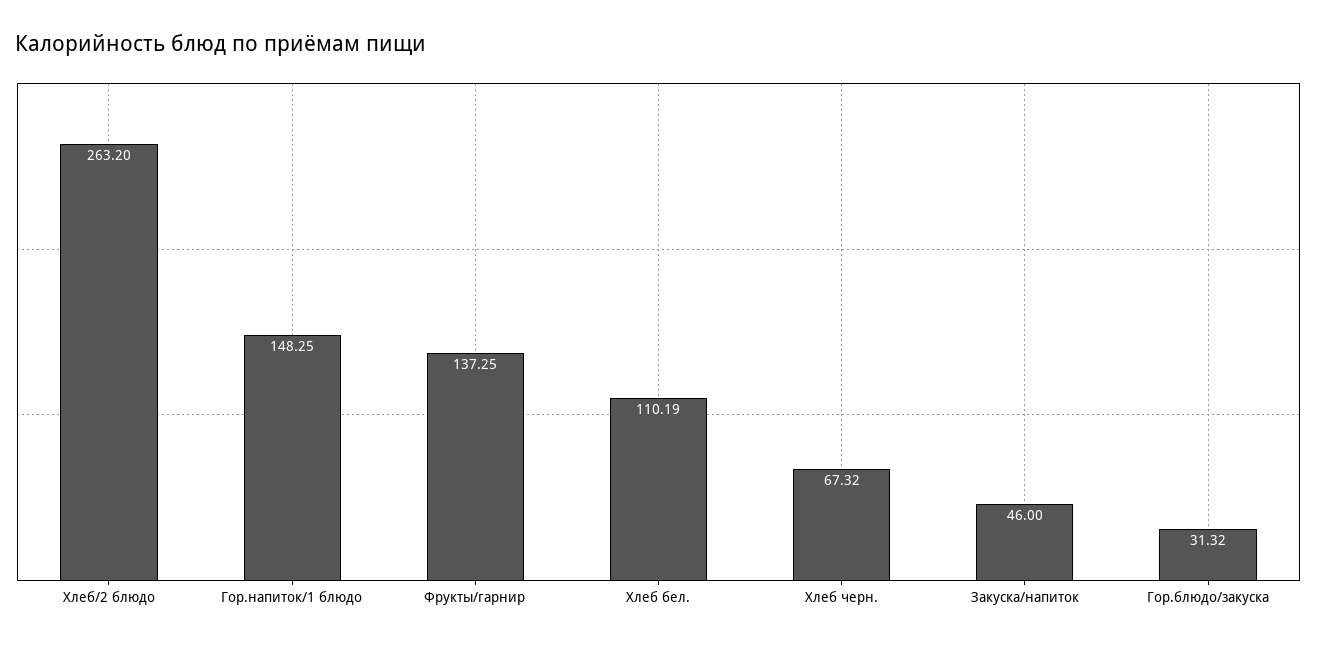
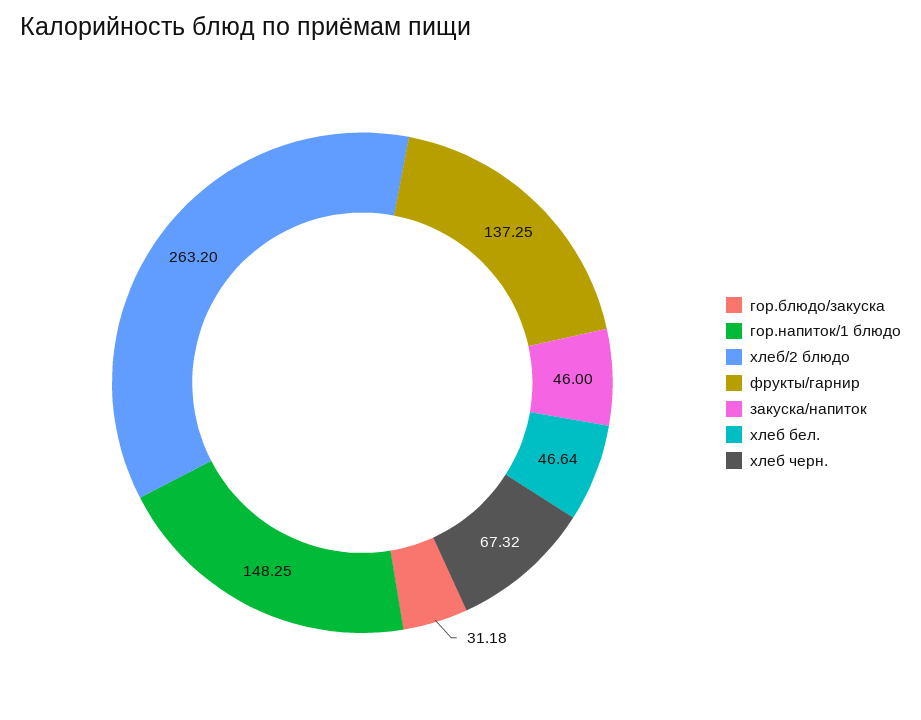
  {
    "Хлеб/2 блюдо": 263.2,
    "Гор.напиток/1 блюдо": 148.25,
    "Фрукты/гарнир": 137.25,
-   "Хлеб бел.": 110.19,
+   "Хлеб бел.": 46.64,
    "Хлеб черн.": 67.32,
    "Закуска/напиток": 46,
-   "Гор.блюдо/закуска": 31.32
+   "Гор.блюдо/закуска": 31.18
  }

